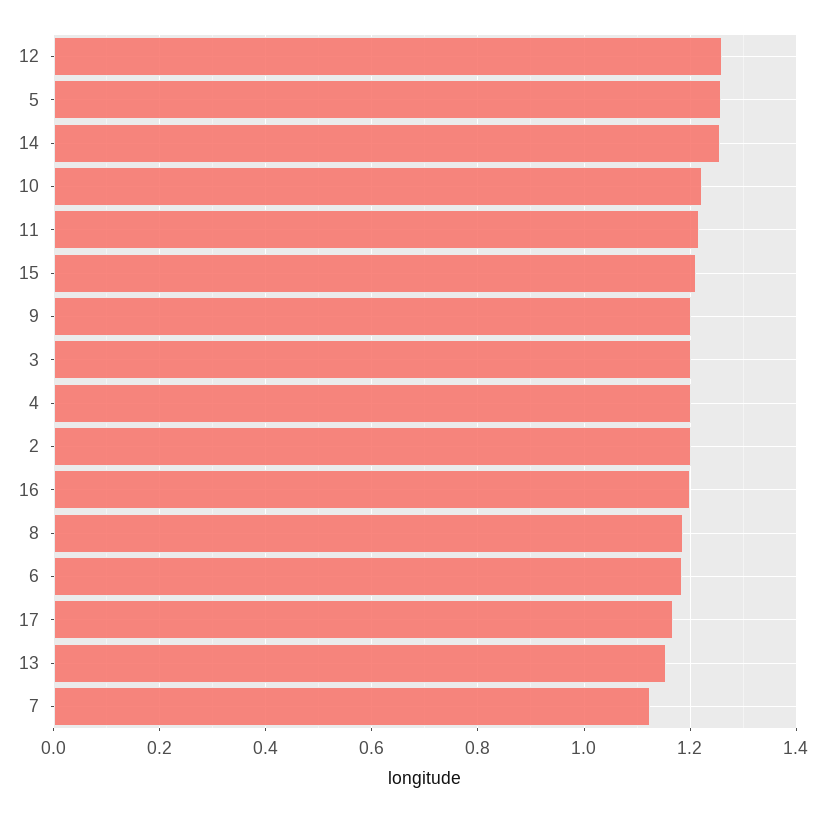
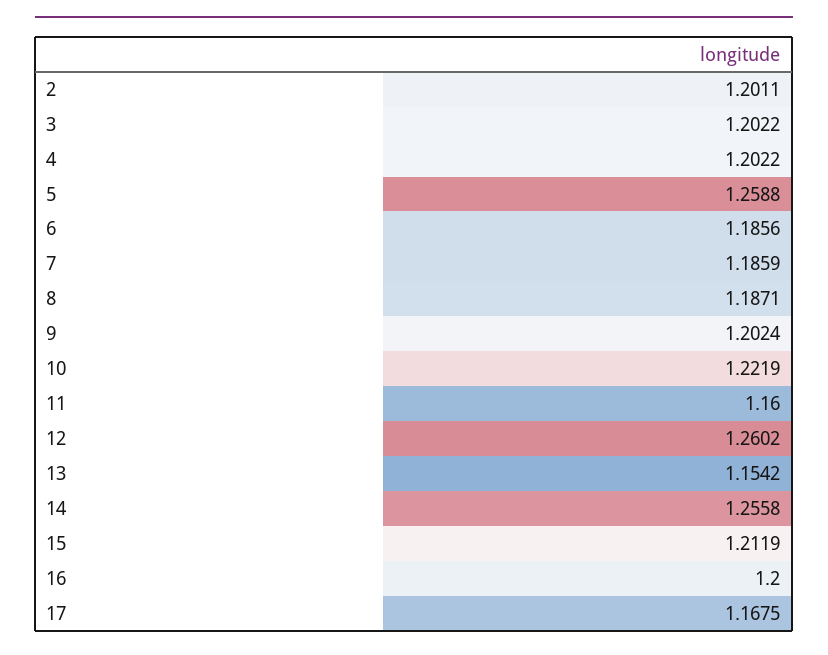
  {
    "12": 1.2602,
    "5": 1.2588,
    "14": 1.2558,
    "10": 1.2219,
-   "11": 1.22,
+   "11": 1.16,
    "15": 1.2119,
    "9": 1.2024,
    "3": 1.2022,
    "4": 1.2022,
    "2": 1.2011,
    "16": 1.2,
    "8": 1.1871,
    "6": 1.1856,
    "17": 1.1675,
    "13": 1.1542,
-   "7": 1.12
+   "7": 1.1859
  }

